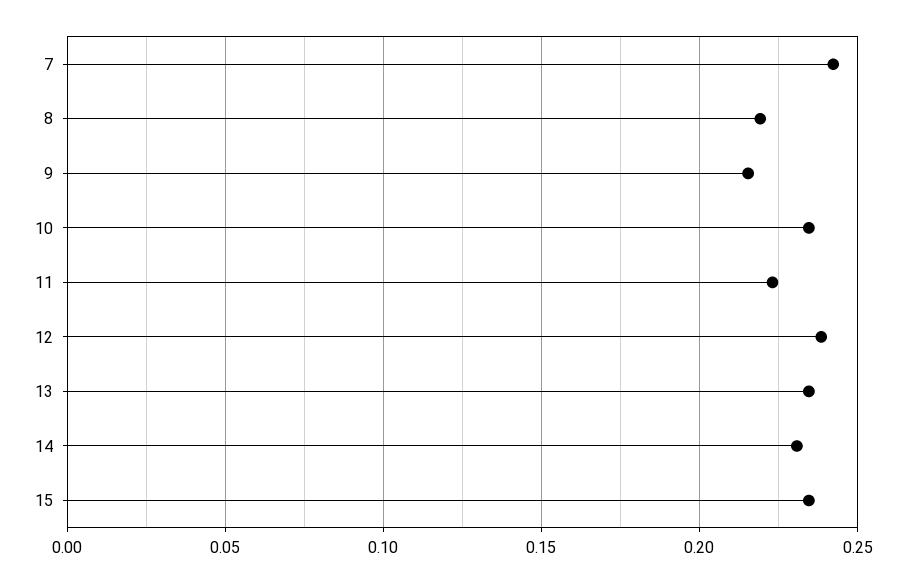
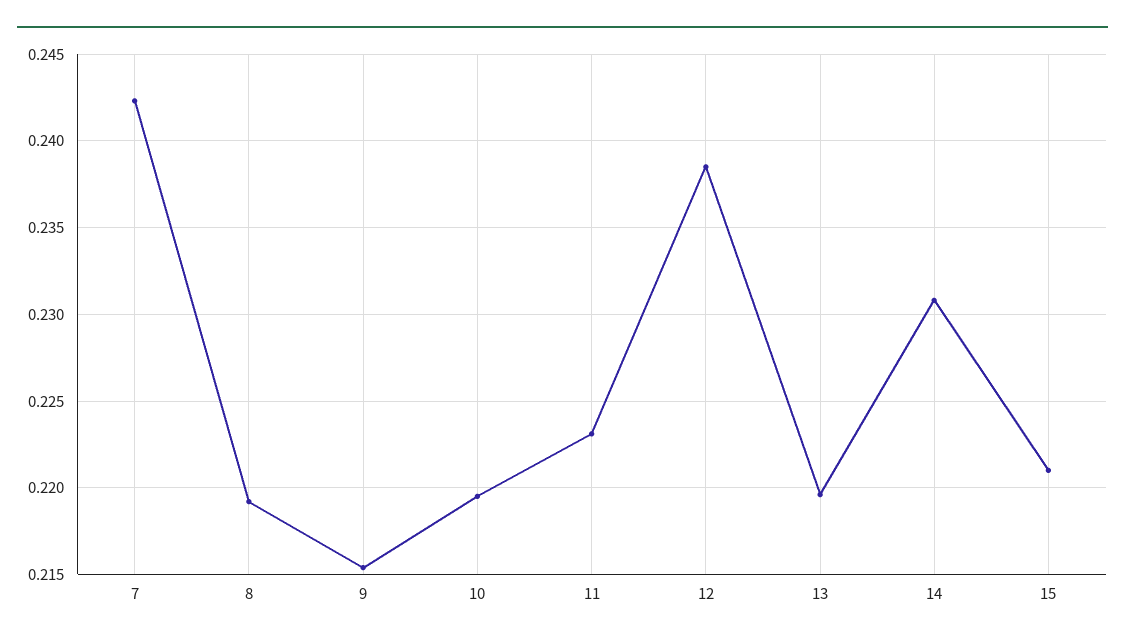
  {
    "7": 0.2425,
    "8": 0.219,
    "9": 0.2155,
-   "10": 0.235,
+   "10": 0.2195,
    "11": 0.223,
    "12": 0.2385,
-   "13": 0.235,
+   "13": 0.2195,
    "14": 0.231,
-   "15": 0.235
+   "15": 0.221
  }

